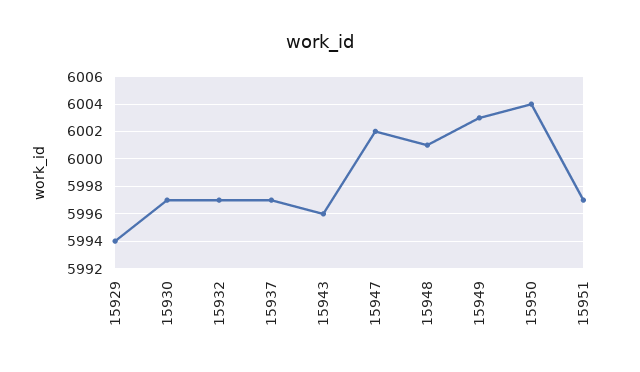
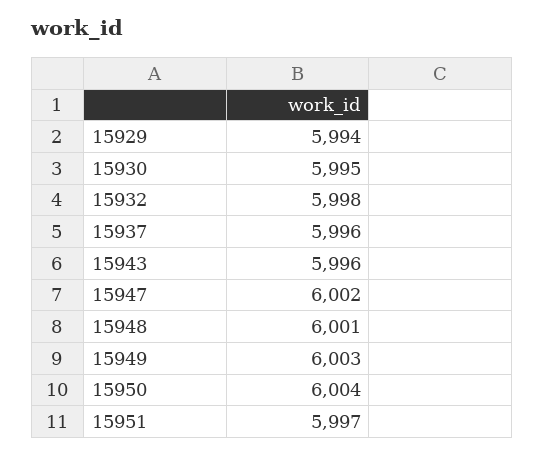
  {
    "15929": 5994,
-   "15930": 5997,
+   "15930": 5995,
-   "15932": 5997,
+   "15932": 5998,
-   "15937": 5997,
+   "15937": 5996,
    "15943": 5996,
    "15947": 6002,
    "15948": 6001,
    "15949": 6003,
    "15950": 6004,
    "15951": 5997
  }

